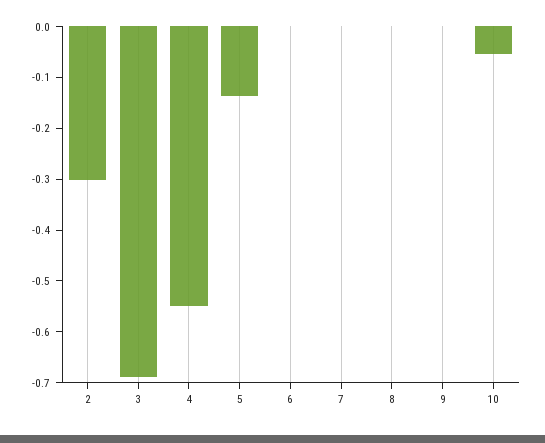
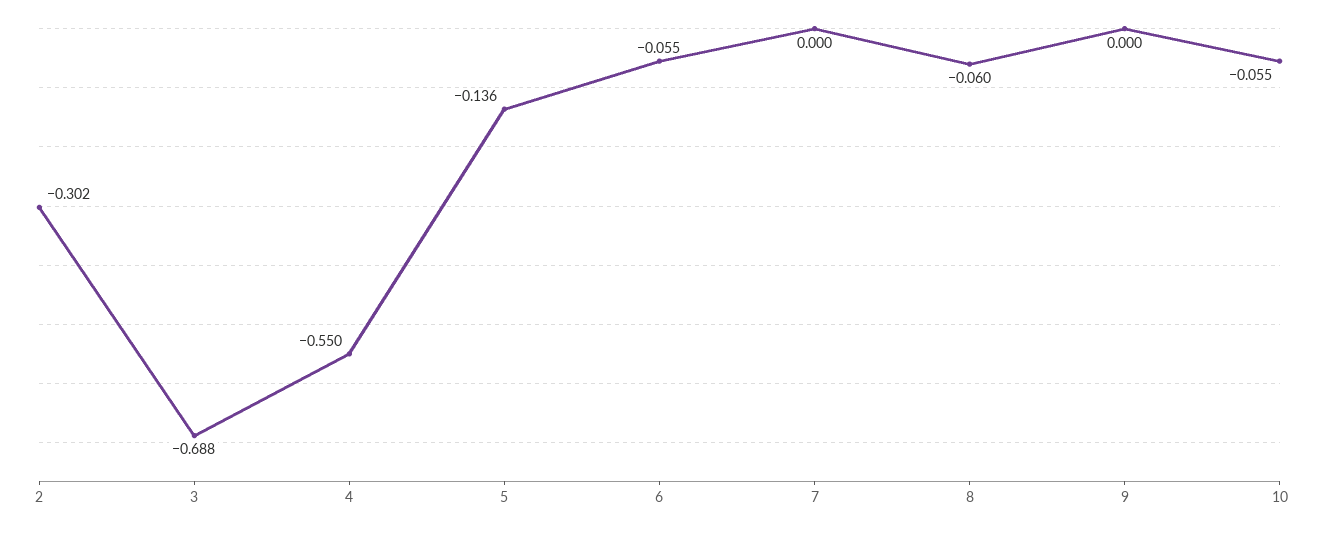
  {
    "2": -0.302,
    "3": -0.688,
    "4": -0.55,
    "5": -0.136,
-   "6": 0,
+   "6": -0.055,
    "7": 0,
-   "8": 0,
+   "8": -0.06,
    "9": 0,
    "10": -0.055
  }

